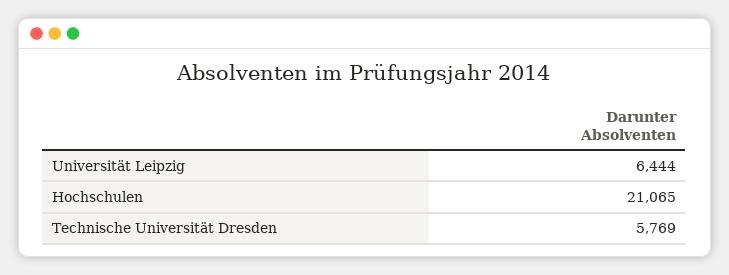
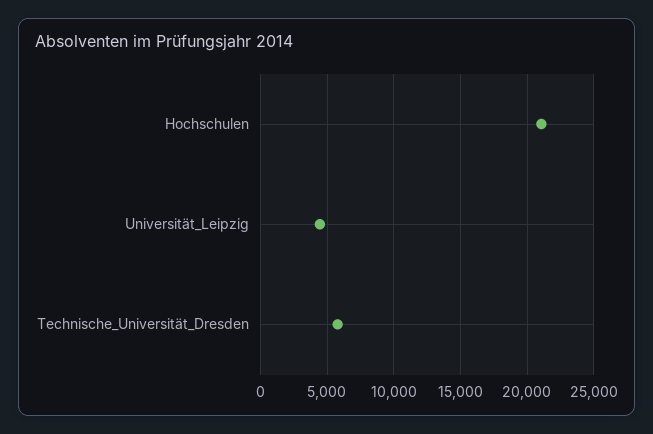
  {
-   "Universität Leipzig": 6444,
+   "Universität Leipzig": 4500,
    "Hochschulen": 21065,
    "Technische Universität Dresden": 5769
  }

